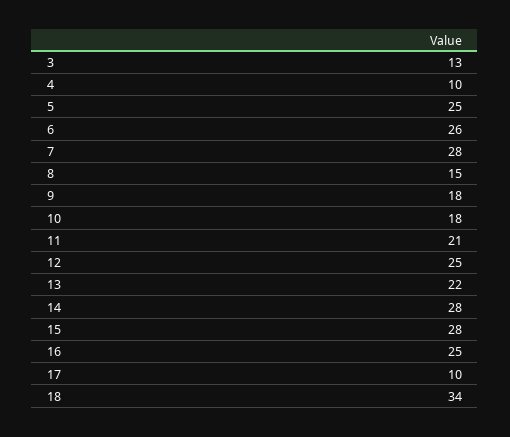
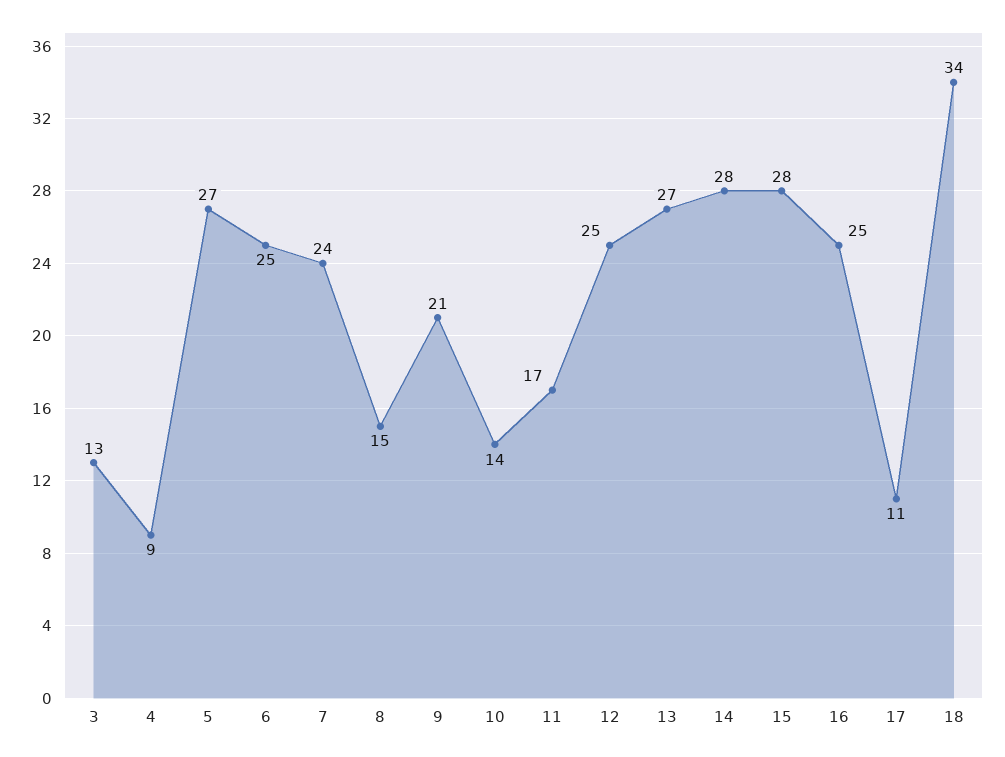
  {
    "3": 13,
-   "4": 10,
+   "4": 9,
-   "5": 25,
+   "5": 27,
-   "6": 26,
+   "6": 25,
-   "7": 28,
+   "7": 24,
    "8": 15,
-   "9": 18,
+   "9": 21,
-   "10": 18,
+   "10": 14,
-   "11": 21,
+   "11": 17,
    "12": 25,
-   "13": 22,
+   "13": 27,
    "14": 28,
    "15": 28,
    "16": 25,
-   "17": 10,
+   "17": 11,
    "18": 34
  }

